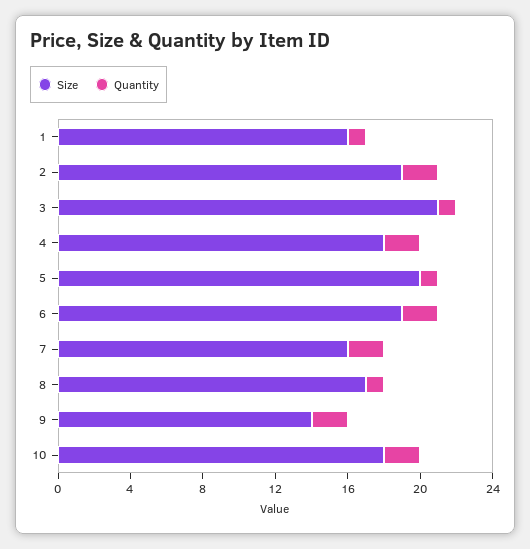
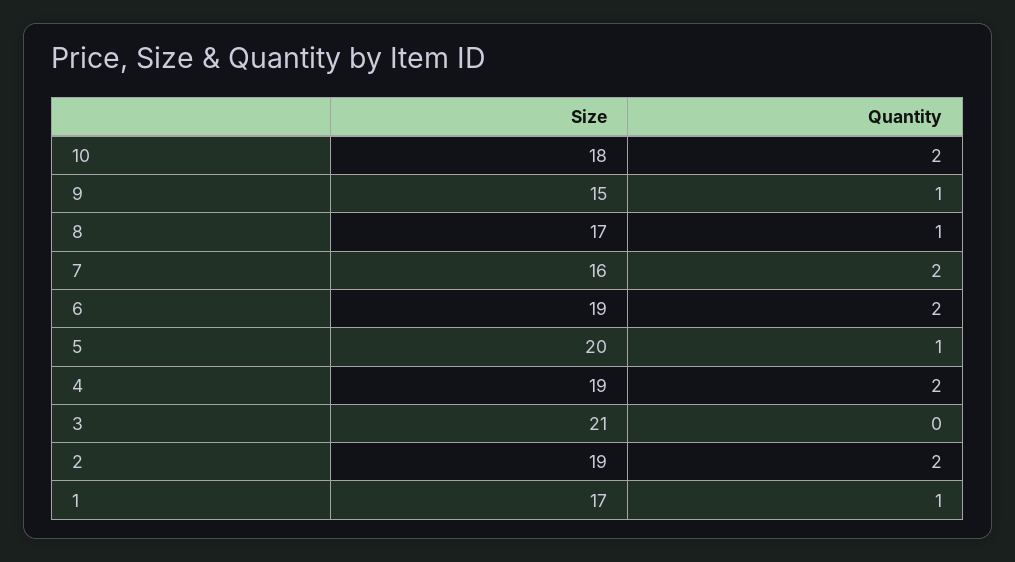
  {
    "Size": {
-     "1": 16,
+     "1": 17,
      "2": 19,
      "3": 21,
-     "4": 18,
+     "4": 19,
      "5": 20,
      "6": 19,
      "7": 16,
      "8": 17,
-     "9": 14,
+     "9": 15,
      "10": 18
    },
    "Quantity": {
      "1": 1,
      "2": 2,
-     "3": 1,
+     "3": 0,
      "4": 2,
      "5": 1,
      "6": 2,
      "7": 2,
      "8": 1,
-     "9": 2,
+     "9": 1,
      "10": 2
    }
  }

